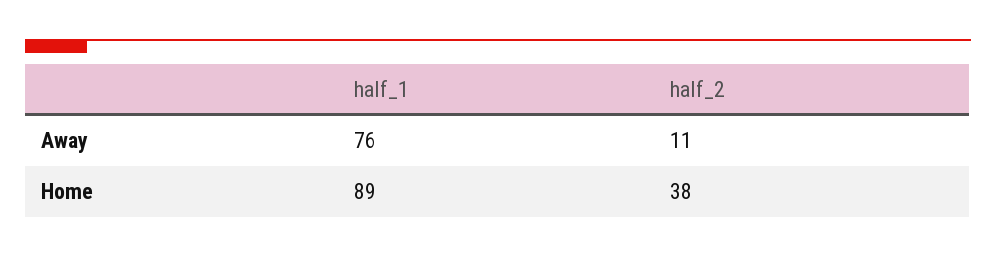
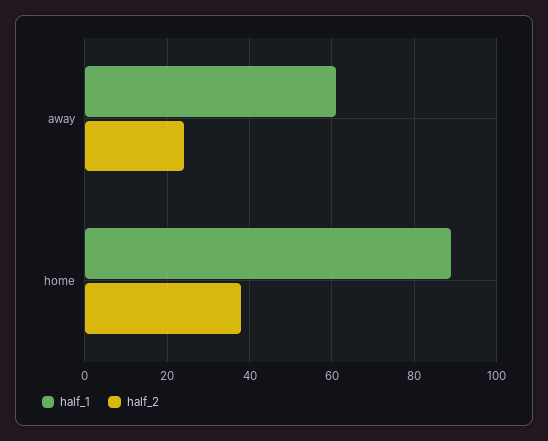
  {
    "half_1": {
-     "Away": 76,
+     "Away": 60,
      "Home": 89
    },
    "half_2": {
-     "Away": 11,
+     "Away": 25,
      "Home": 38
    }
  }

